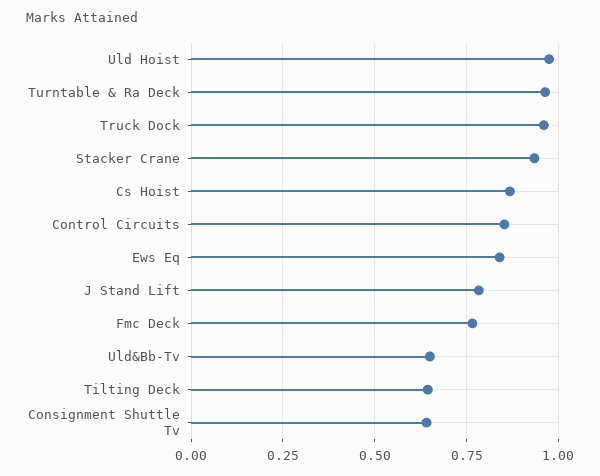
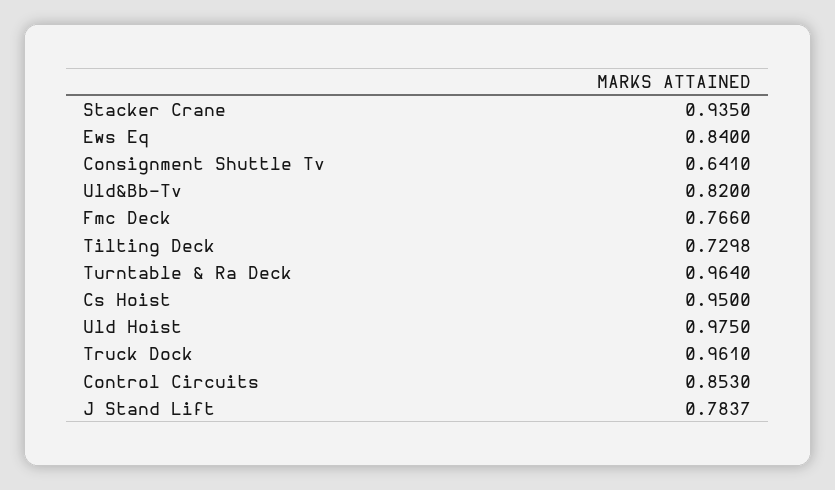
  {
    "Uld Hoist": 0.975,
    "Turntable & Ra Deck": 0.964,
    "Truck Dock": 0.961,
    "Stacker Crane": 0.935,
-   "Cs Hoist": 0.875,
+   "Cs Hoist": 0.95,
    "Control Circuits": 0.853,
    "Ews Eq": 0.84,
    "J Stand Lift": 0.7837,
    "Fmc Deck": 0.766,
-   "Uld&Bb-Tv": 0.65,
+   "Uld&Bb-Tv": 0.82,
-   "Tilting Deck": 0.65,
+   "Tilting Deck": 0.7298,
    "Consignment Shuttle Tv": 0.641
  }

